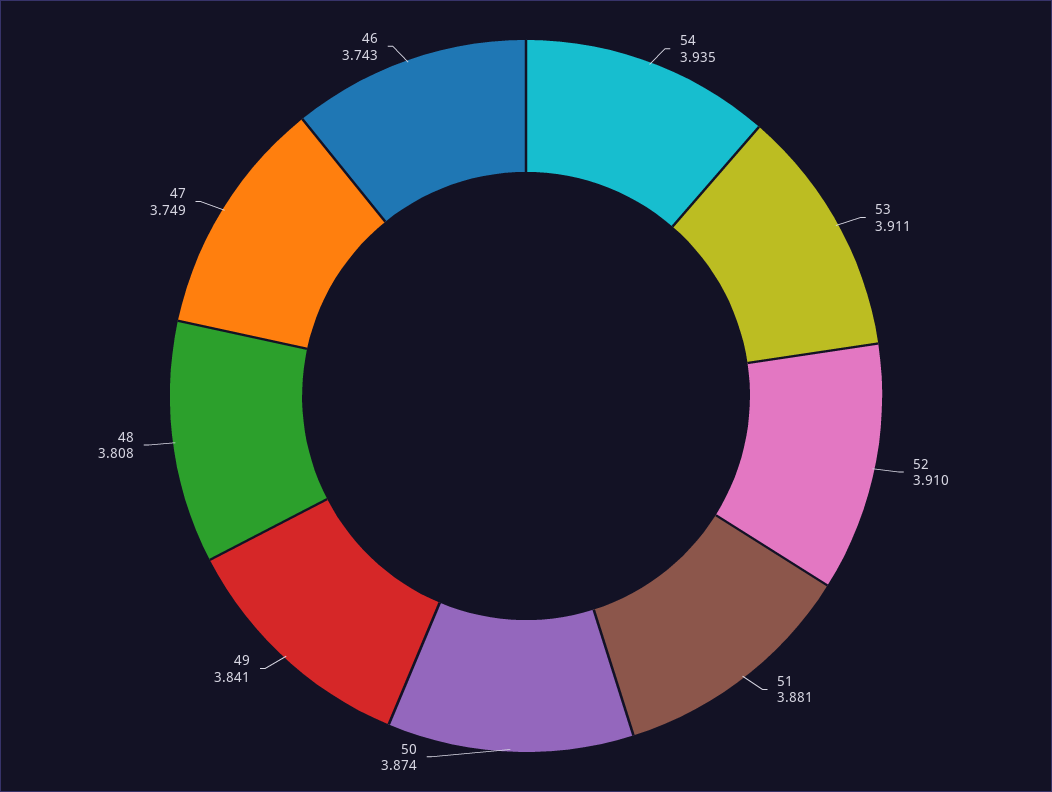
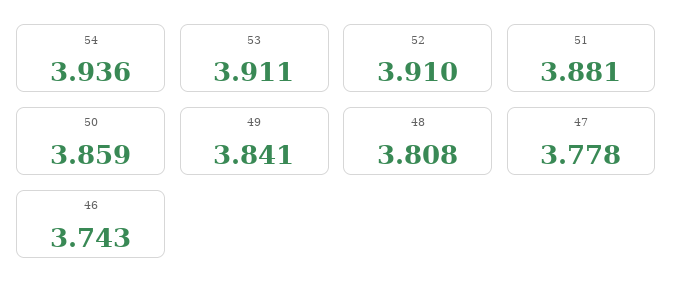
  {
-   "54": 3.935,
+   "54": 3.936,
    "53": 3.911,
    "52": 3.91,
    "51": 3.881,
-   "50": 3.874,
+   "50": 3.859,
    "49": 3.841,
    "48": 3.808,
-   "47": 3.749,
+   "47": 3.778,
    "46": 3.743
  }

